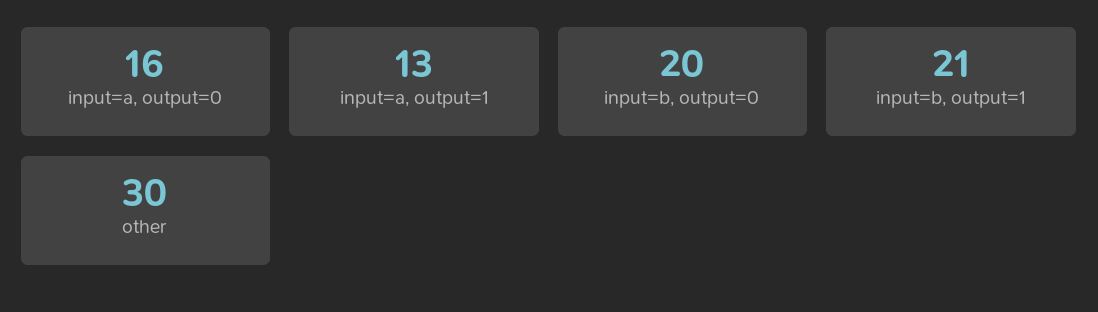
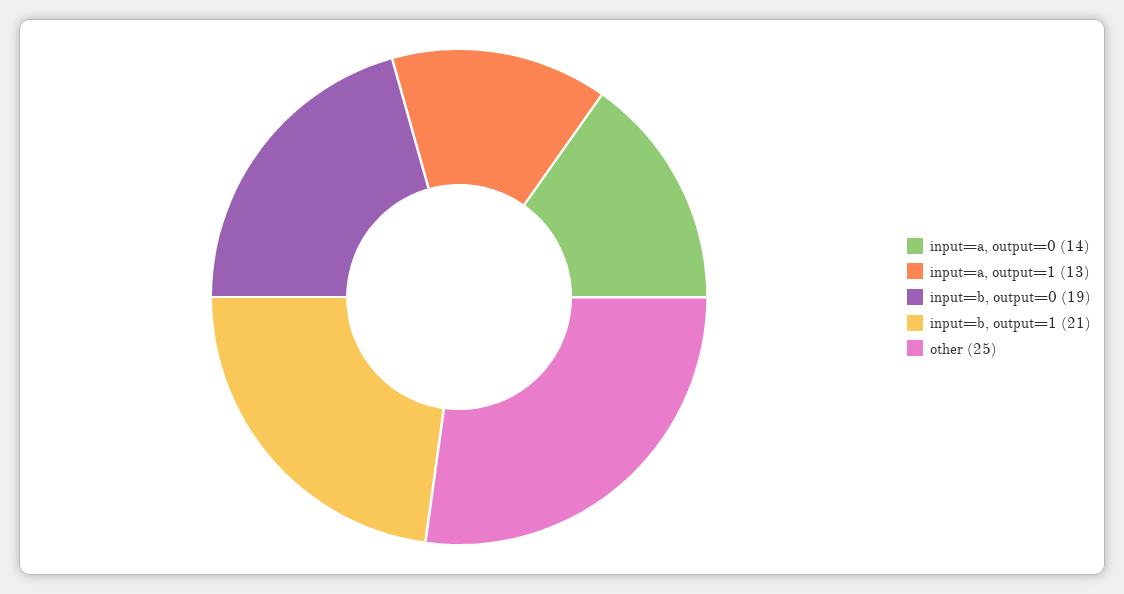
  {
-   "input=a, output=0": 16,
+   "input=a, output=0": 14,
    "input=a, output=1": 13,
-   "input=b, output=0": 20,
+   "input=b, output=0": 19,
    "input=b, output=1": 21,
-   "other": 30
+   "other": 25
  }

